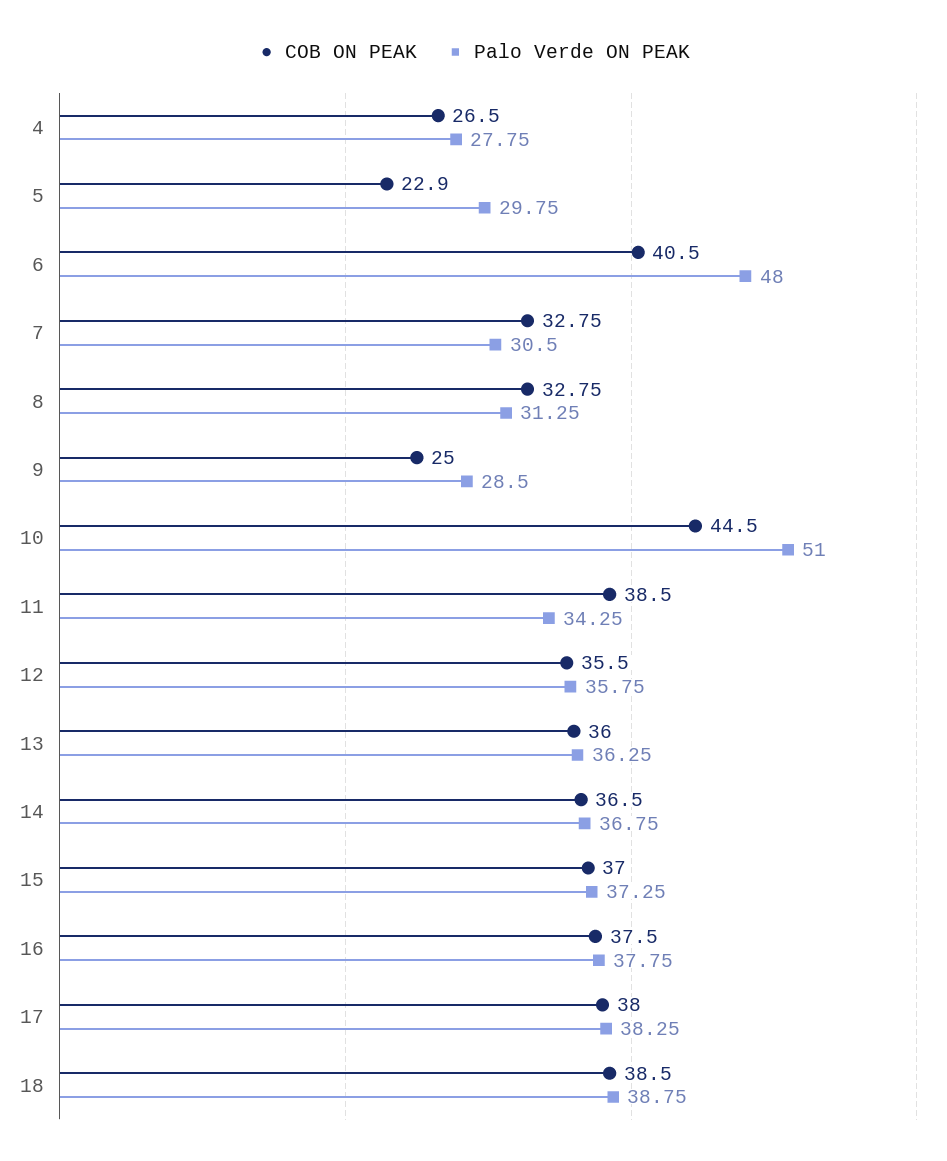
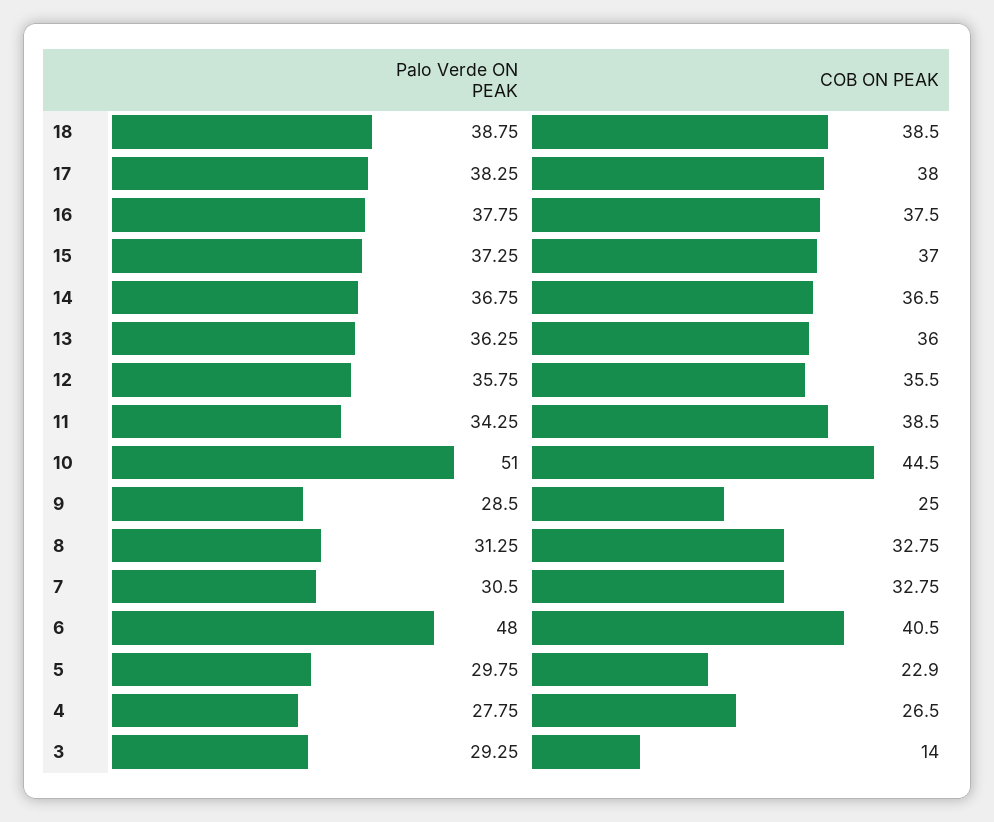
  {
    "COB ON PEAK": {
      "4": 26.5,
      "5": 22.9,
      "6": 40.5,
      "7": 32.75,
      "8": 32.75,
      "9": 25,
      "10": 44.5,
      "11": 38.5,
      "12": 35.5,
      "13": 36,
      "14": 36.5,
      "15": 37,
      "16": 37.5,
      "17": 38,
-     "18": 38.5
+     "18": 38.5,
+     "3": 14
    },
    "Palo Verde ON PEAK": {
      "4": 27.75,
      "5": 29.75,
      "6": 48,
      "7": 30.5,
      "8": 31.25,
      "9": 28.5,
      "10": 51,
      "11": 34.25,
      "12": 35.75,
      "13": 36.25,
      "14": 36.75,
      "15": 37.25,
      "16": 37.75,
      "17": 38.25,
-     "18": 38.75
+     "18": 38.75,
+     "3": 29.25
    }
  }

